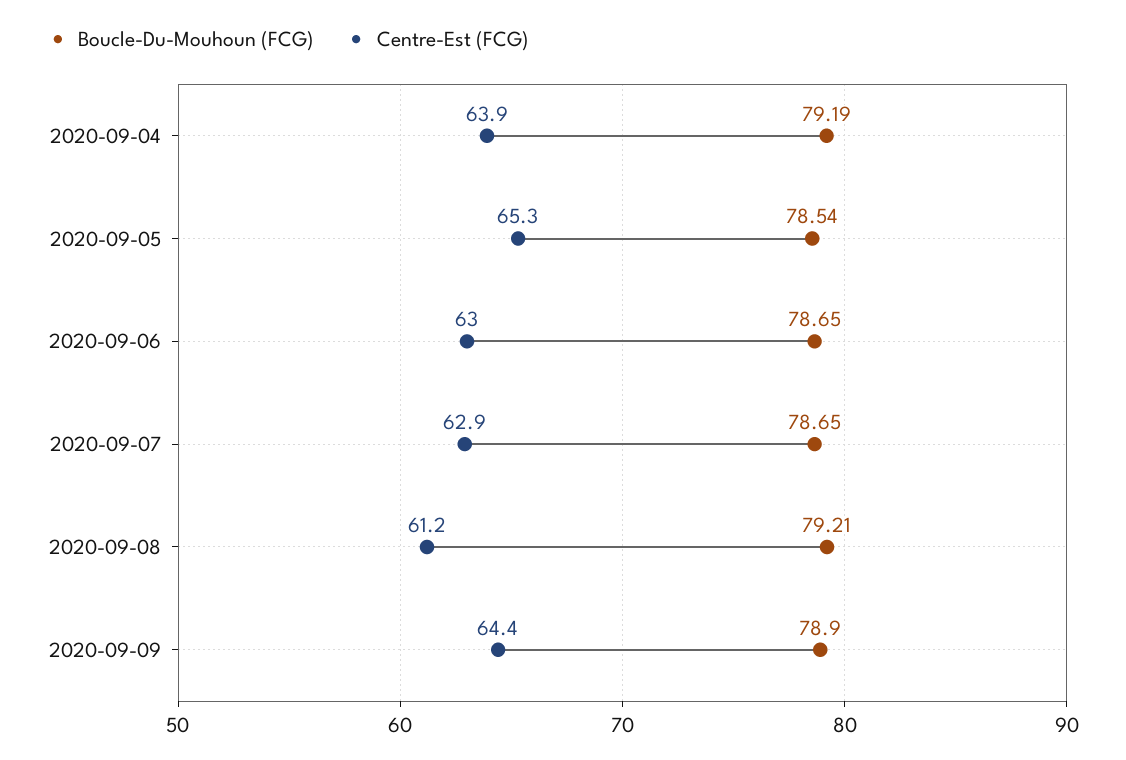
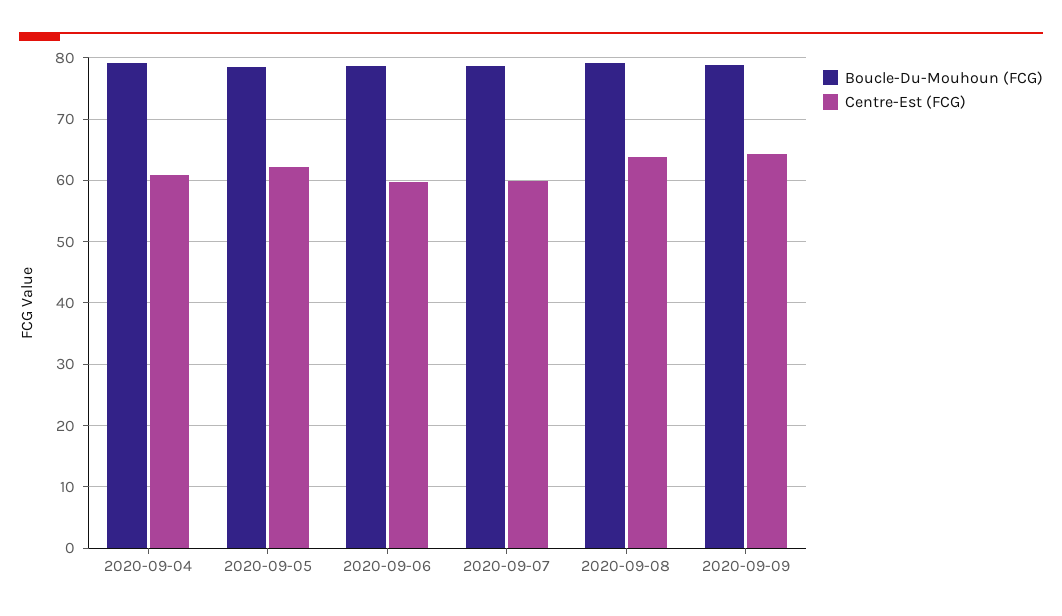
  {
    "Boucle-Du-Mouhoun (FCG)": {
      "2020-09-04": 79.19,
      "2020-09-05": 78.54,
      "2020-09-06": 78.65,
      "2020-09-07": 78.65,
      "2020-09-08": 79.21,
      "2020-09-09": 78.9
    },
    "Centre-Est (FCG)": {
-     "2020-09-04": 63.9,
+     "2020-09-04": 61,
-     "2020-09-05": 65.3,
+     "2020-09-05": 62,
-     "2020-09-06": 63,
+     "2020-09-06": 60,
-     "2020-09-07": 62.9,
+     "2020-09-07": 60,
-     "2020-09-08": 61.2,
+     "2020-09-08": 64,
      "2020-09-09": 64.4
    }
  }

